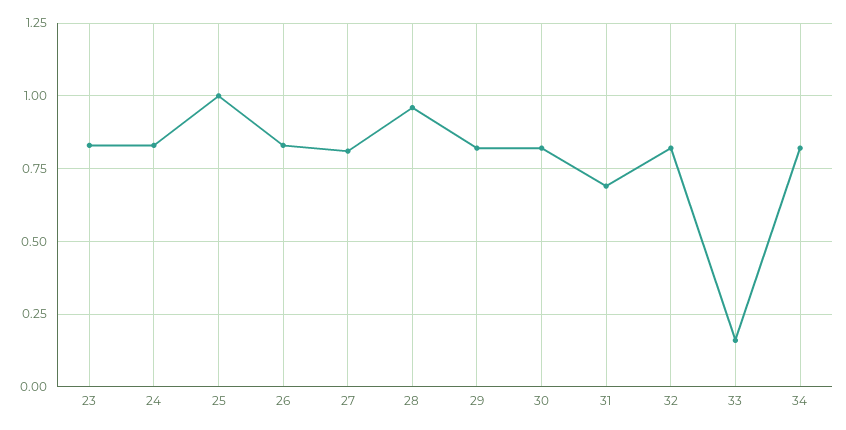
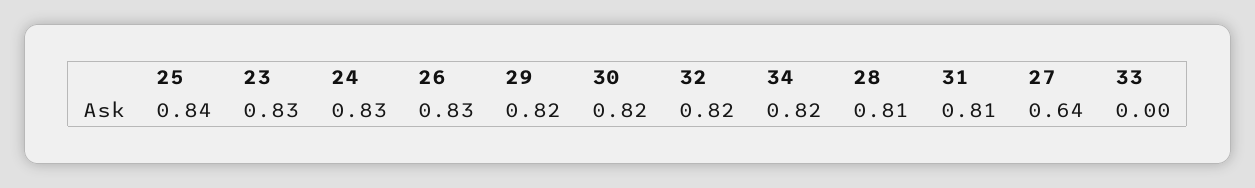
  {
    "23": 0.83,
    "24": 0.83,
-   "25": 1,
+   "25": 0.84,
    "26": 0.83,
-   "27": 0.8,
+   "27": 0.64,
-   "28": 0.95,
+   "28": 0.81,
    "29": 0.82,
    "30": 0.82,
-   "31": 0.7,
+   "31": 0.81,
    "32": 0.82,
-   "33": 0.15,
+   "33": 0,
    "34": 0.82
  }

